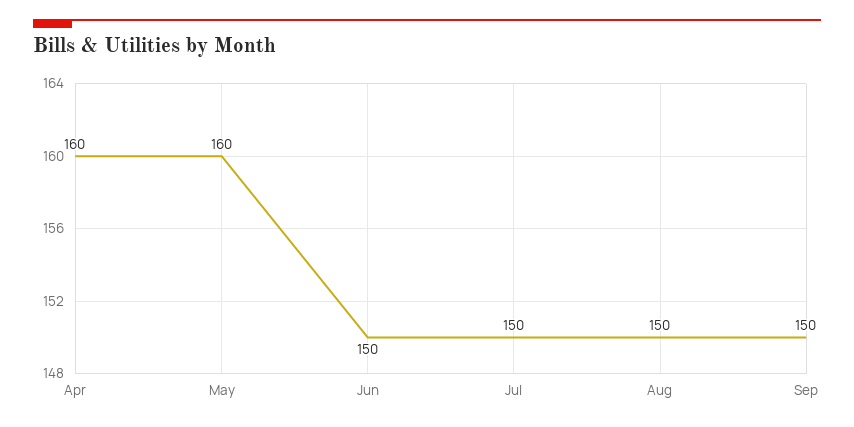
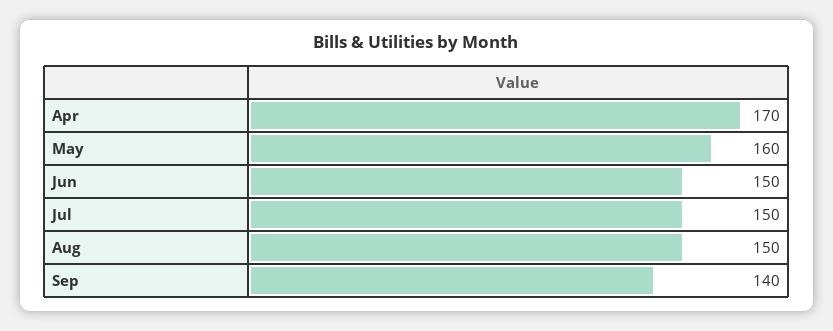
  {
-   "Apr": 160,
+   "Apr": 170,
    "May": 160,
    "Jun": 150,
    "Jul": 150,
    "Aug": 150,
-   "Sep": 150
+   "Sep": 140
  }

